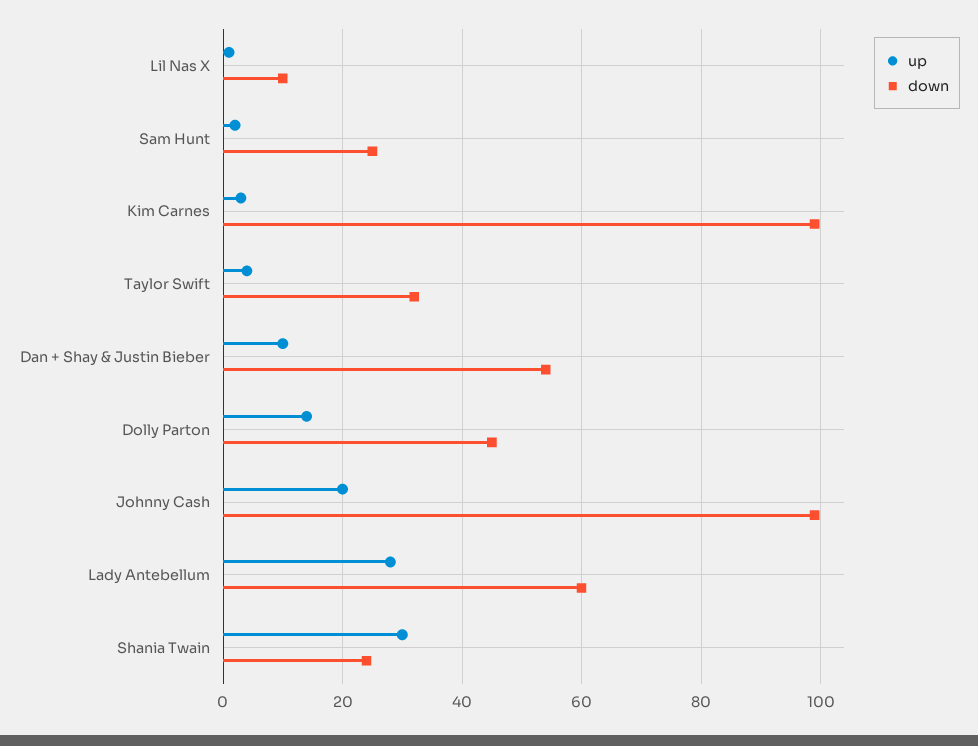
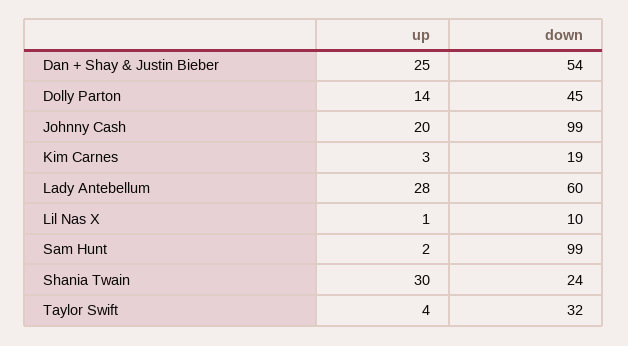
  {
    "up": {
      "Lil Nas X": 1,
      "Sam Hunt": 2,
      "Kim Carnes": 3,
      "Taylor Swift": 4,
-     "Dan + Shay & Justin Bieber": 10,
+     "Dan + Shay & Justin Bieber": 25,
      "Dolly Parton": 14,
      "Johnny Cash": 20,
      "Lady Antebellum": 28,
      "Shania Twain": 30
    },
    "down": {
      "Lil Nas X": 10,
-     "Sam Hunt": 25,
+     "Sam Hunt": 99,
-     "Kim Carnes": 100,
+     "Kim Carnes": 19,
      "Taylor Swift": 32,
      "Dan + Shay & Justin Bieber": 54,
      "Dolly Parton": 45,
      "Johnny Cash": 99,
      "Lady Antebellum": 60,
      "Shania Twain": 24
    }
  }

